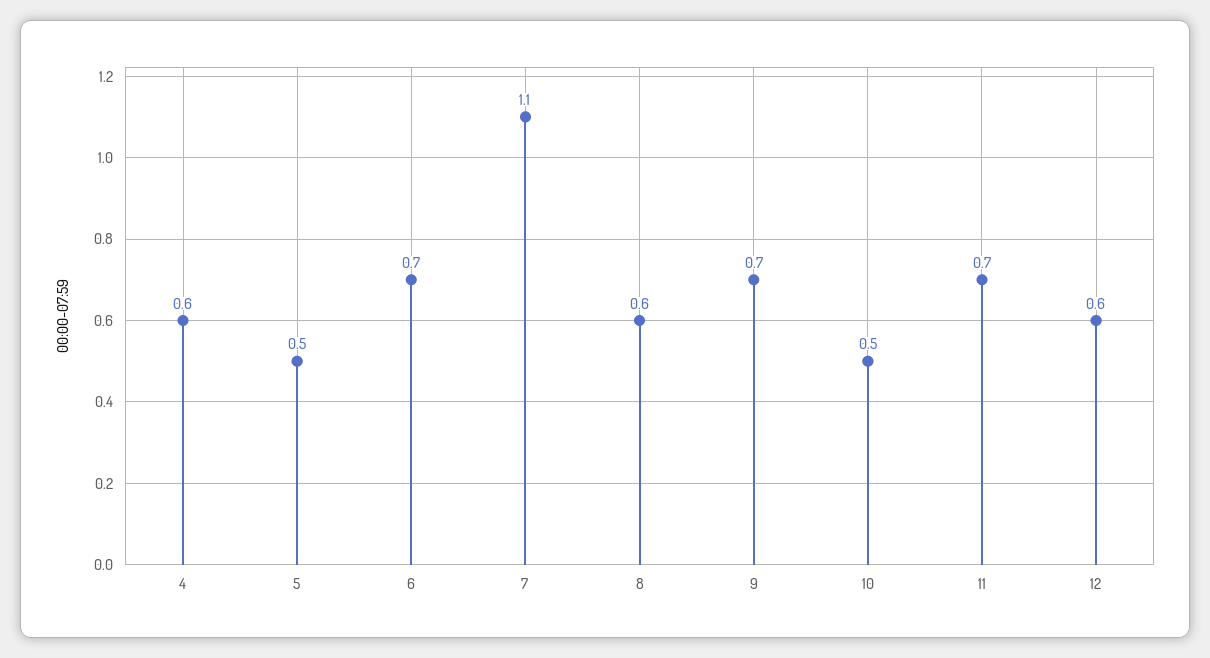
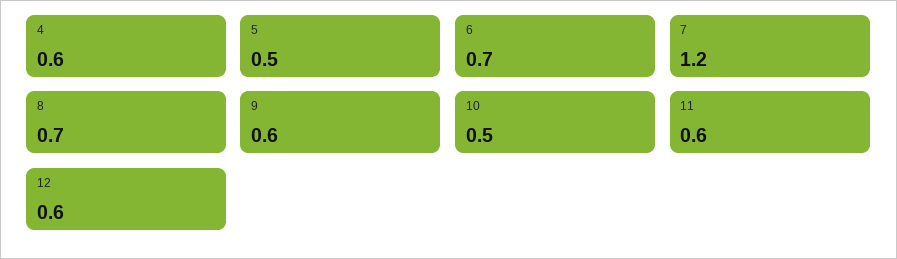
  {
    "4": 0.6,
    "5": 0.5,
    "6": 0.7,
-   "7": 1.1,
+   "7": 1.2,
-   "8": 0.6,
+   "8": 0.7,
-   "9": 0.7,
+   "9": 0.6,
    "10": 0.5,
-   "11": 0.7,
+   "11": 0.6,
    "12": 0.6
  }

